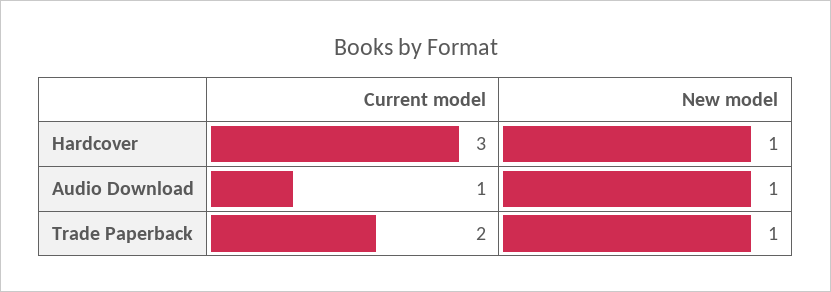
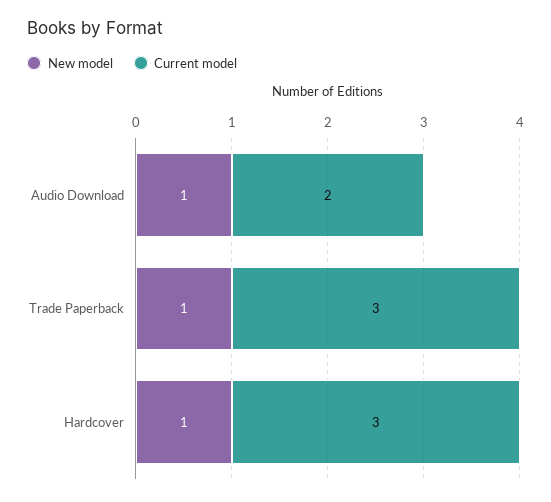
  {
    "Current model": {
      "Hardcover": 3,
-     "Audio Download": 1,
+     "Audio Download": 2,
-     "Trade Paperback": 2
+     "Trade Paperback": 3
    },
    "New model": {
      "Hardcover": 1,
      "Audio Download": 1,
      "Trade Paperback": 1
    }
  }

